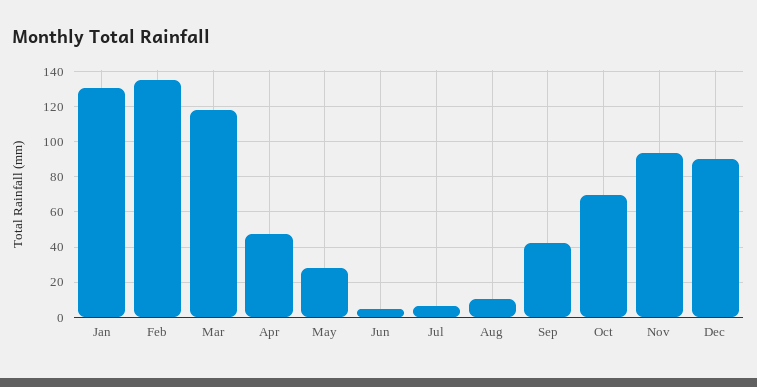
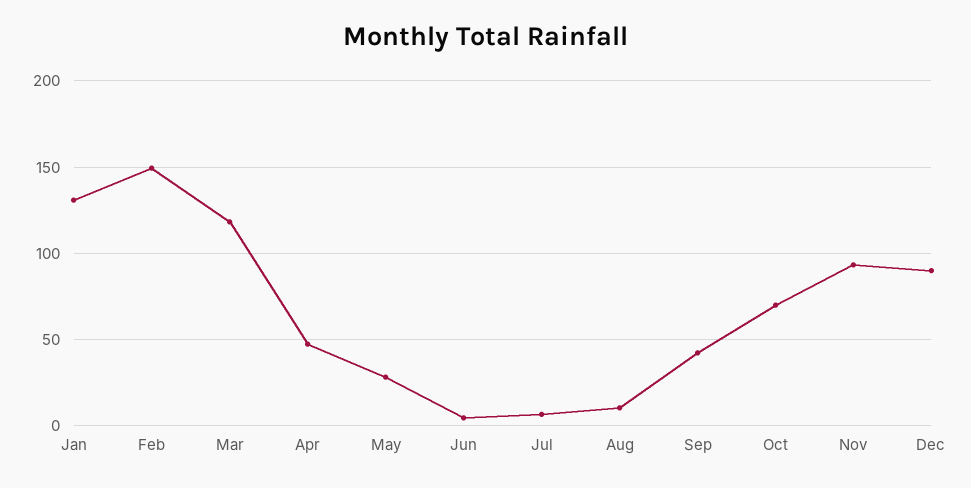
  {
    "Jan": 130,
-   "Feb": 135,
+   "Feb": 150,
    "Mar": 120,
    "Apr": 45,
    "May": 30,
    "Jun": 5,
    "Jul": 5,
    "Aug": 10,
    "Sep": 40,
    "Oct": 70,
    "Nov": 95,
    "Dec": 90
  }

